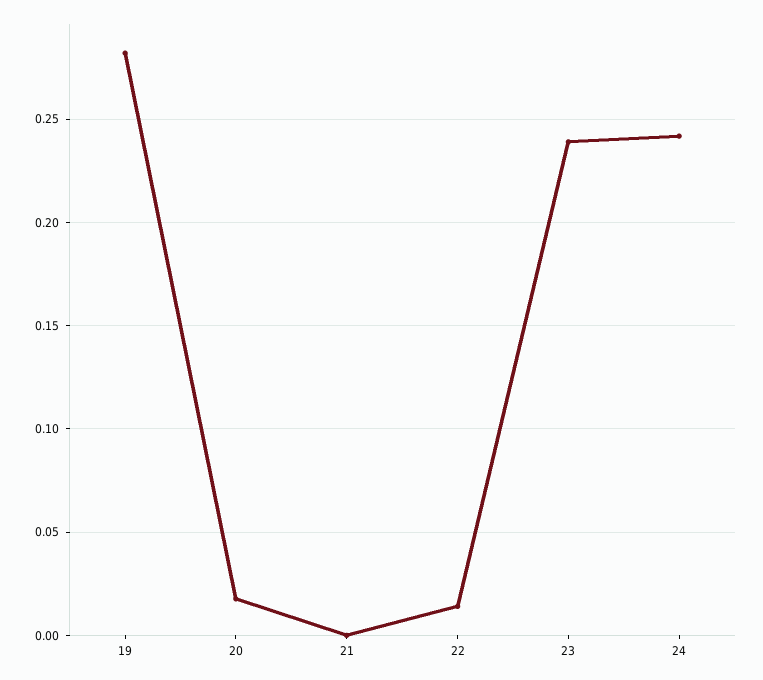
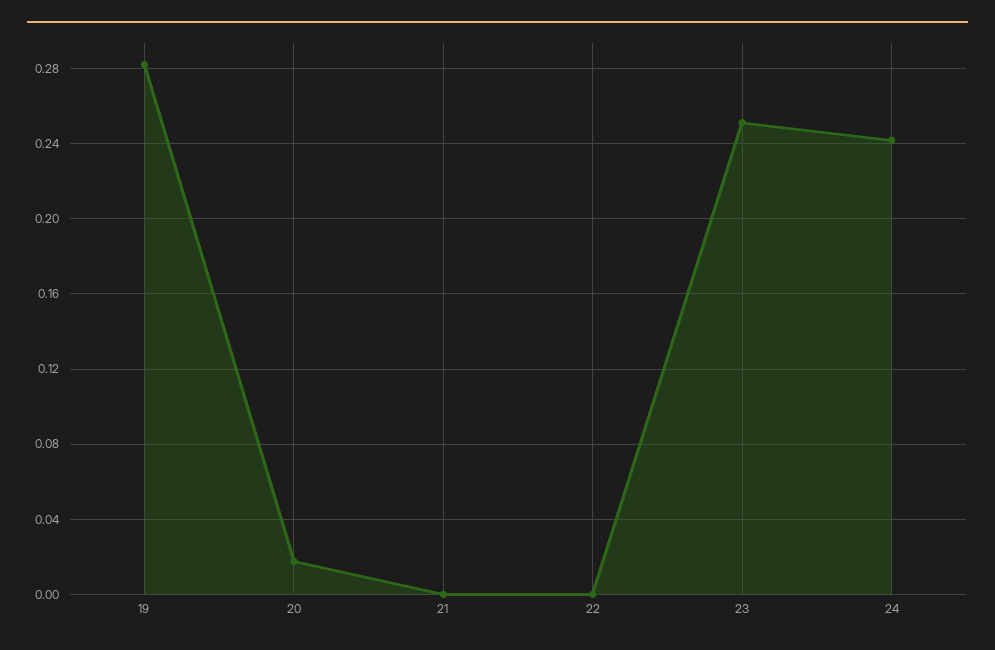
  {
    "19": 0.28,
    "20": 0.02,
    "21": 0,
-   "22": 0.015,
+   "22": 0,
-   "23": 0.24,
+   "23": 0.25,
    "24": 0.24
  }

